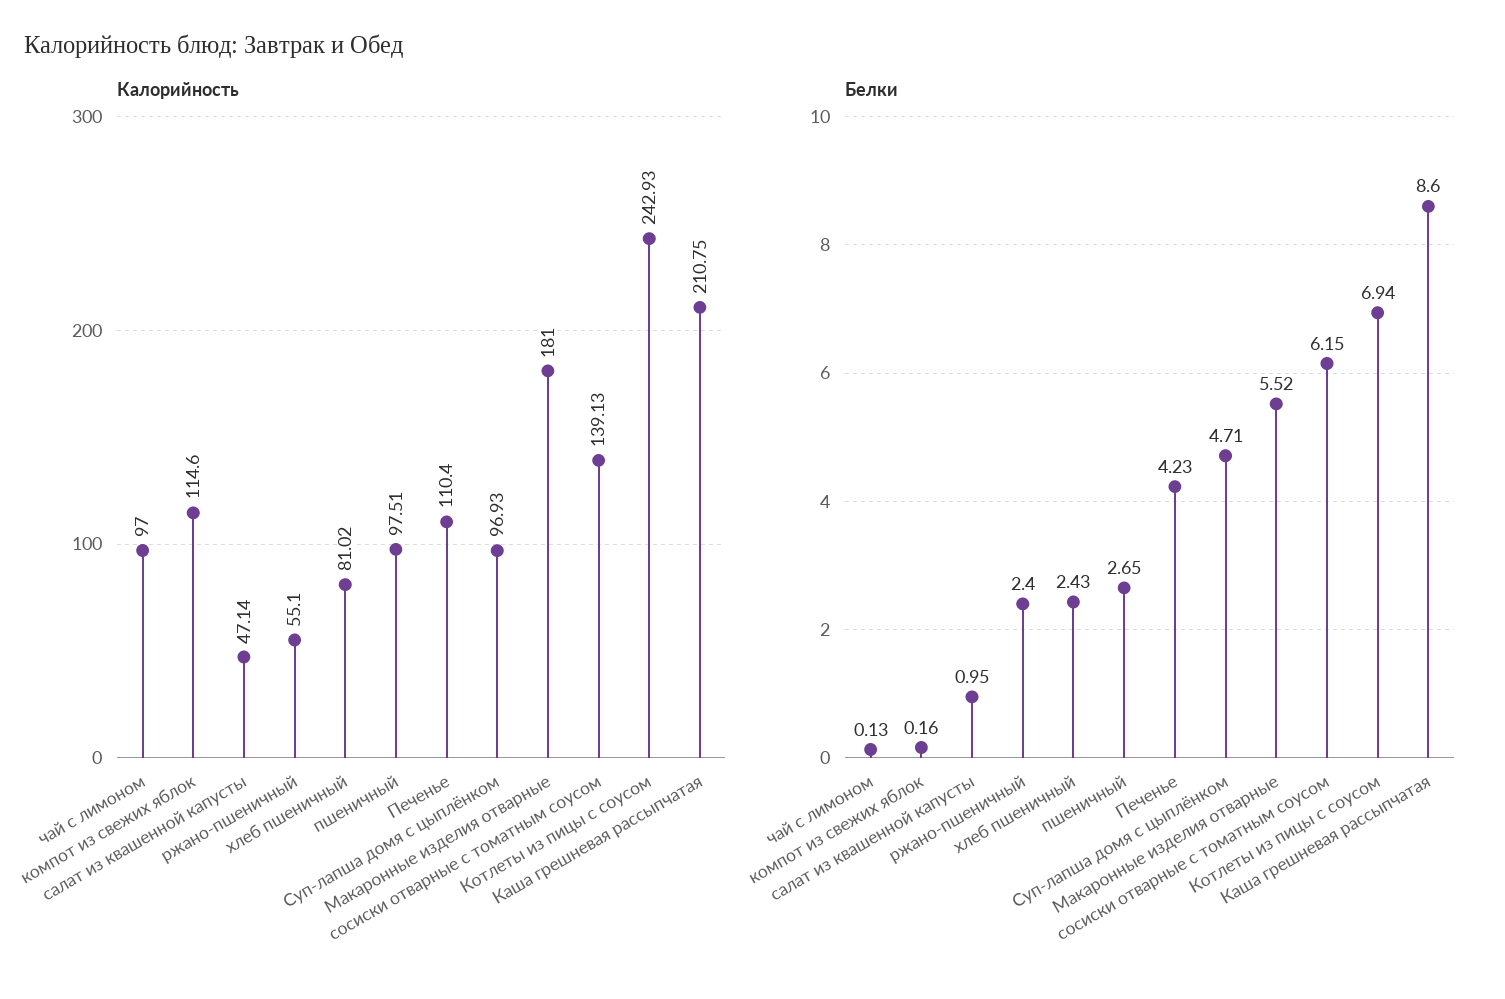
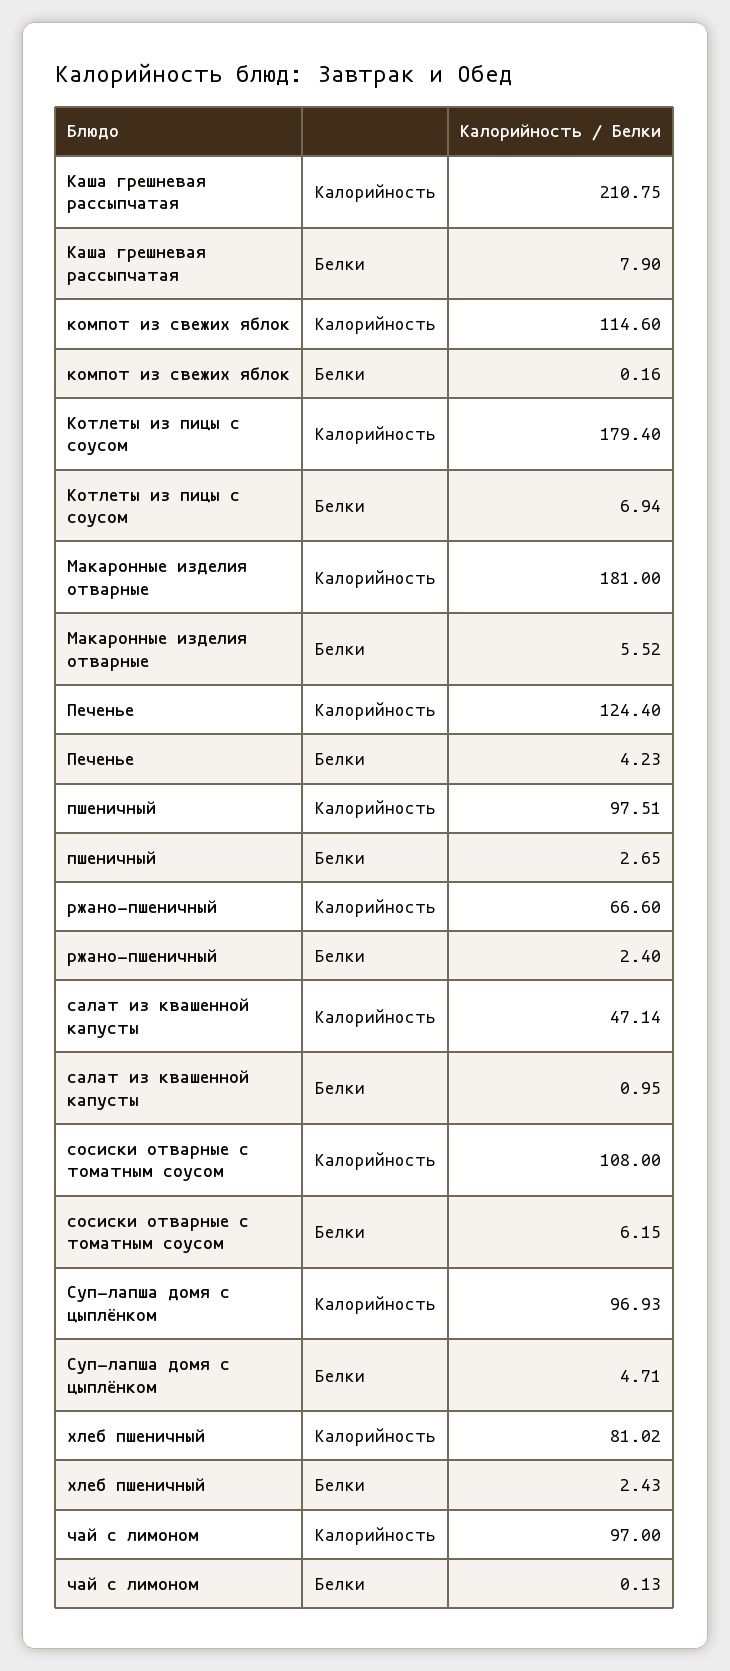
  {
    "Калорийность": {
      "чай с лимоном": 97,
      "компот из свежих яблок": 114.6,
      "салат из квашенной капусты": 47.14,
-     "ржано-пшеничный": 55.1,
+     "ржано-пшеничный": 66.6,
      "хлеб пшеничный": 81.02,
      "пшеничный": 97.51,
-     "Печенье": 110.4,
+     "Печенье": 124.4,
      "Суп-лапша домя с цыплёнком": 96.93,
      "Макаронные изделия отварные": 181,
-     "сосиски отварные с томатным соусом": 139.13,
+     "сосиски отварные с томатным соусом": 108,
-     "Котлеты из пицы с соусом": 242.93,
+     "Котлеты из пицы с соусом": 179.4,
      "Каша грешневая рассыпчатая": 210.75
    },
    "Белки": {
      "чай с лимоном": 0.13,
      "компот из свежих яблок": 0.16,
      "салат из квашенной капусты": 0.95,
      "ржано-пшеничный": 2.4,
      "хлеб пшеничный": 2.43,
      "пшеничный": 2.65,
      "Печенье": 4.23,
      "Суп-лапша домя с цыплёнком": 4.71,
      "Макаронные изделия отварные": 5.52,
      "сосиски отварные с томатным соусом": 6.15,
      "Котлеты из пицы с соусом": 6.94,
-     "Каша грешневая рассыпчатая": 8.6
+     "Каша грешневая рассыпчатая": 7.9
    }
  }

